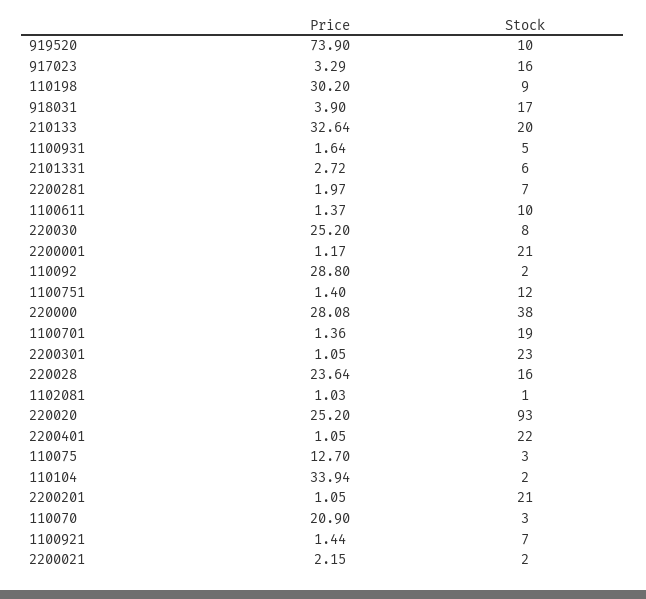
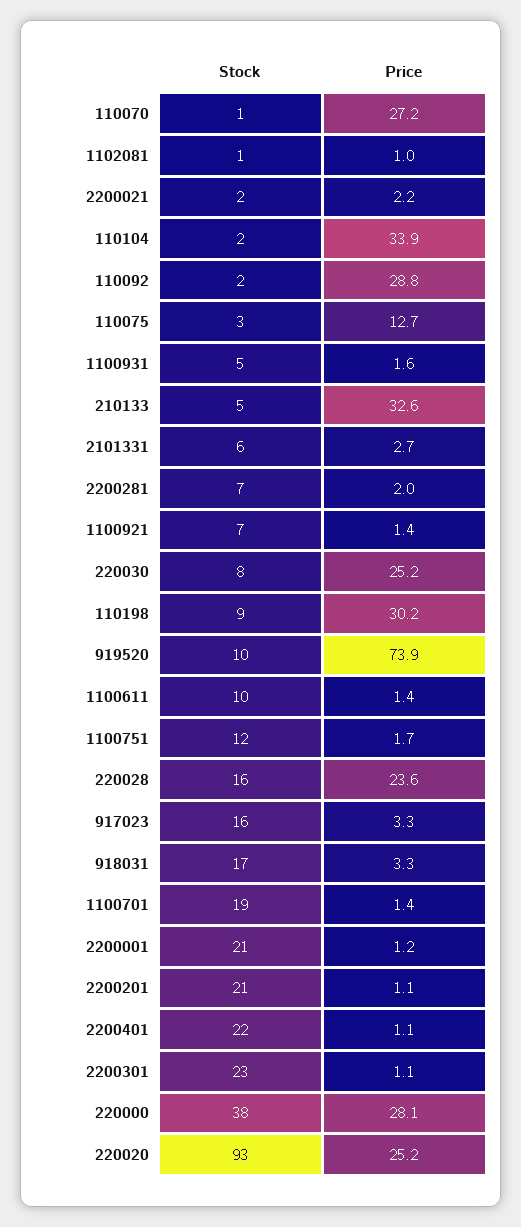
  {
    "Price": {
      "919520": 73.9,
      "917023": 3.29,
      "110198": 30.2,
-     "918031": 3.9,
+     "918031": 3.3,
      "210133": 32.64,
      "1100931": 1.64,
      "2101331": 2.72,
      "2200281": 1.97,
      "1100611": 1.37,
      "220030": 25.2,
      "2200001": 1.17,
      "110092": 28.8,
-     "1100751": 1.4,
+     "1100751": 1.7,
      "220000": 28.08,
      "1100701": 1.36,
      "2200301": 1.05,
      "220028": 23.64,
      "1102081": 1.03,
      "220020": 25.2,
      "2200401": 1.05,
      "110075": 12.7,
      "110104": 33.94,
      "2200201": 1.05,
-     "110070": 20.9,
+     "110070": 27.2,
      "1100921": 1.44,
      "2200021": 2.15
    },
    "Stock": {
      "919520": 10,
      "917023": 16,
      "110198": 9,
      "918031": 17,
-     "210133": 20,
+     "210133": 5,
      "1100931": 5,
      "2101331": 6,
      "2200281": 7,
      "1100611": 10,
      "220030": 8,
      "2200001": 21,
      "110092": 2,
      "1100751": 12,
      "220000": 38,
      "1100701": 19,
      "2200301": 23,
      "220028": 16,
      "1102081": 1,
      "220020": 93,
      "2200401": 22,
      "110075": 3,
      "110104": 2,
      "2200201": 21,
-     "110070": 3,
+     "110070": 1,
      "1100921": 7,
      "2200021": 2
    }
  }

